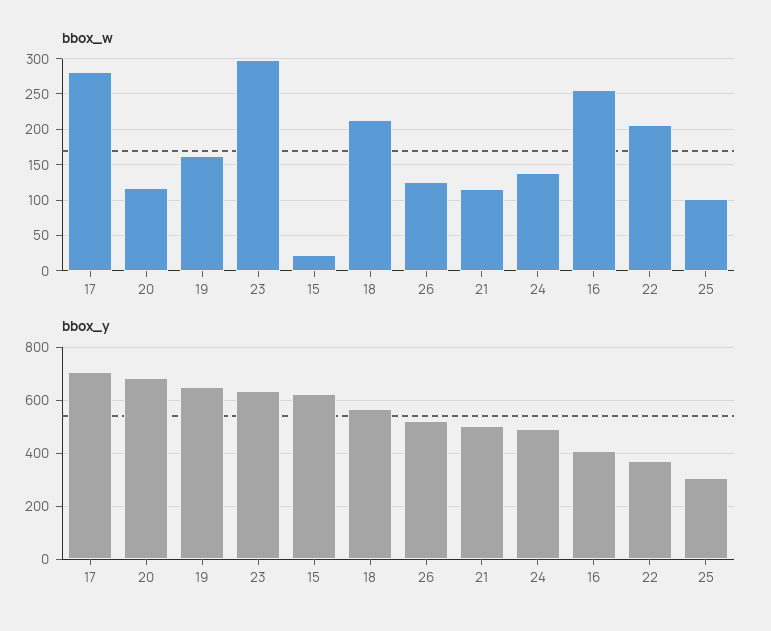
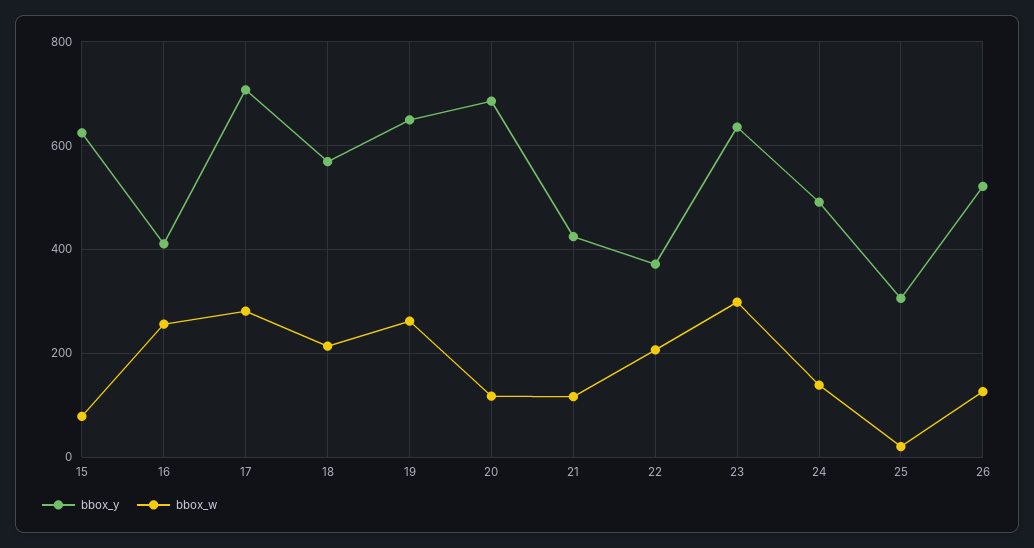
  {
    "bbox_w": {
      "17": 280,
      "20": 120,
-     "19": 160,
+     "19": 260,
      "23": 300,
-     "15": 20,
+     "15": 80,
      "18": 210,
      "26": 130,
      "21": 120,
      "24": 140,
      "16": 260,
      "22": 210,
-     "25": 100
+     "25": 20
    },
    "bbox_y": {
      "17": 700,
      "20": 680,
      "19": 640,
      "23": 640,
      "15": 620,
      "18": 560,
      "26": 520,
-     "21": 500,
+     "21": 420,
      "24": 500,
      "16": 420,
      "22": 380,
      "25": 300
    }
  }

